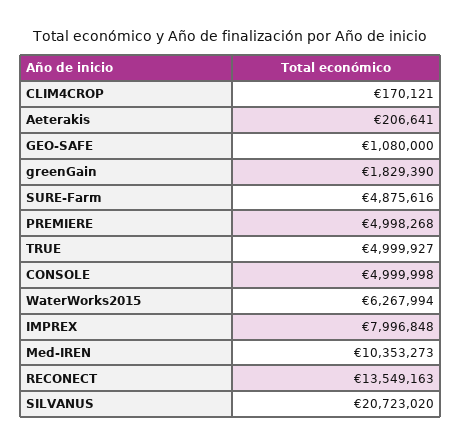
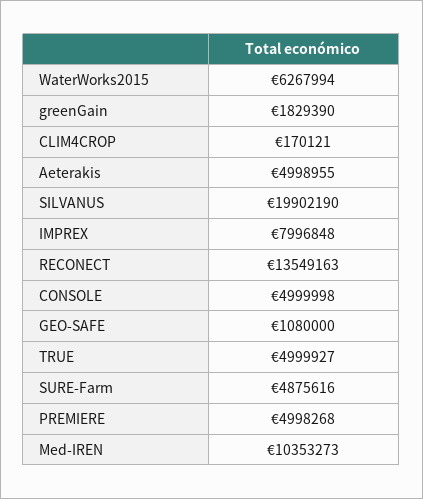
  {
    "CLIM4CROP": 170121,
-   "Aeterakis": 206641,
+   "Aeterakis": 4998955,
    "GEO-SAFE": 1080000,
    "greenGain": 1829390,
    "SURE-Farm": 4875616,
    "PREMIERE": 4998268,
    "TRUE": 4999927,
    "CONSOLE": 4999998,
    "WaterWorks2015": 6267994,
    "IMPREX": 7996848,
    "Med-IREN": 10353273,
    "RECONECT": 13549163,
-   "SILVANUS": 20723020
+   "SILVANUS": 19902190
  }

